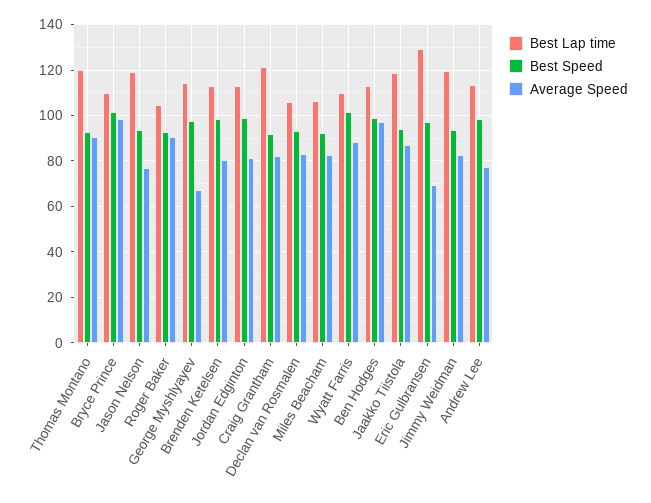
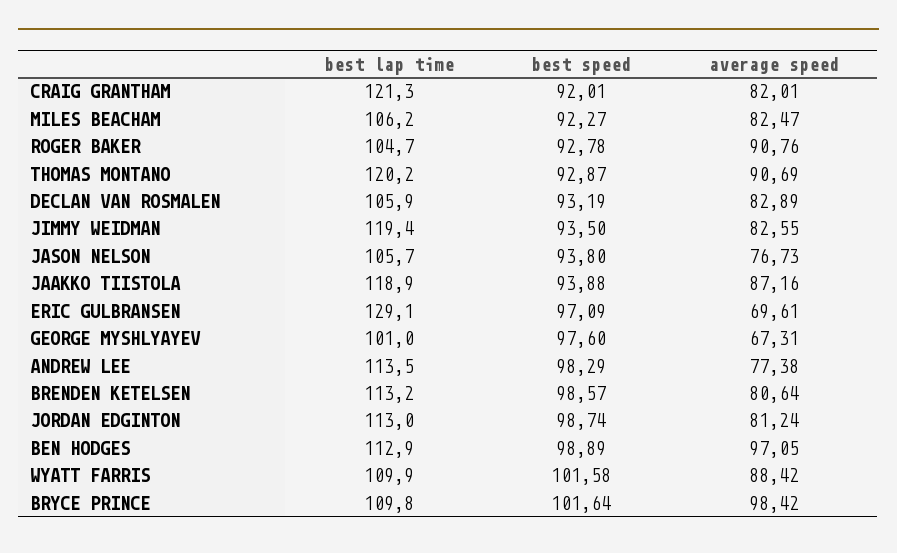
  {
    "Best Lap time": {
      "Thomas Montano": 120.2,
      "Bryce Prince": 109.8,
-     "Jason Nelson": 120,
+     "Jason Nelson": 105.7,
      "Roger Baker": 104.7,
-     "George Myshlyayev": 115,
+     "George Myshlyayev": 101,
      "Brenden Ketelsen": 113.2,
      "Jordan Edginton": 113,
      "Craig Grantham": 121.3,
      "Declan van Rosmalen": 105.9,
      "Miles Beacham": 106.2,
      "Wyatt Farris": 109.9,
      "Ben Hodges": 112.9,
      "Jaakko Tiistola": 118.9,
      "Eric Gulbransen": 129.1,
      "Jimmy Weidman": 119.4,
      "Andrew Lee": 113.5
    },
    "Best Speed": {
      "Thomas Montano": 92.87,
      "Bryce Prince": 101.64,
      "Jason Nelson": 93.8,
      "Roger Baker": 92.78,
      "George Myshlyayev": 97.6,
      "Brenden Ketelsen": 98.57,
      "Jordan Edginton": 98.74,
      "Craig Grantham": 92.01,
      "Declan van Rosmalen": 93.19,
      "Miles Beacham": 92.27,
      "Wyatt Farris": 101.58,
      "Ben Hodges": 98.89,
      "Jaakko Tiistola": 93.88,
      "Eric Gulbransen": 97.09,
      "Jimmy Weidman": 93.5,
      "Andrew Lee": 98.29
    },
    "Average Speed": {
      "Thomas Montano": 90.69,
      "Bryce Prince": 98.42,
      "Jason Nelson": 76.73,
      "Roger Baker": 90.76,
      "George Myshlyayev": 67.31,
      "Brenden Ketelsen": 80.64,
      "Jordan Edginton": 81.24,
      "Craig Grantham": 82.01,
      "Declan van Rosmalen": 82.89,
      "Miles Beacham": 82.47,
      "Wyatt Farris": 88.42,
      "Ben Hodges": 97.05,
      "Jaakko Tiistola": 87.16,
      "Eric Gulbransen": 69.61,
      "Jimmy Weidman": 82.55,
      "Andrew Lee": 77.38
    }
  }

